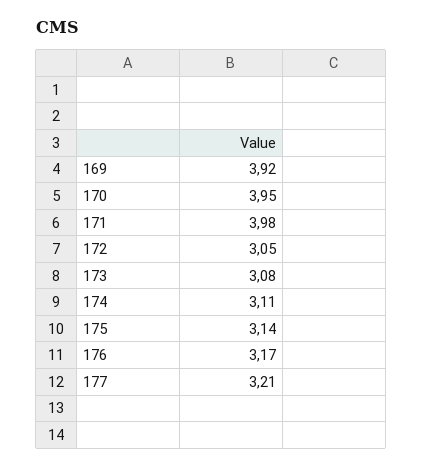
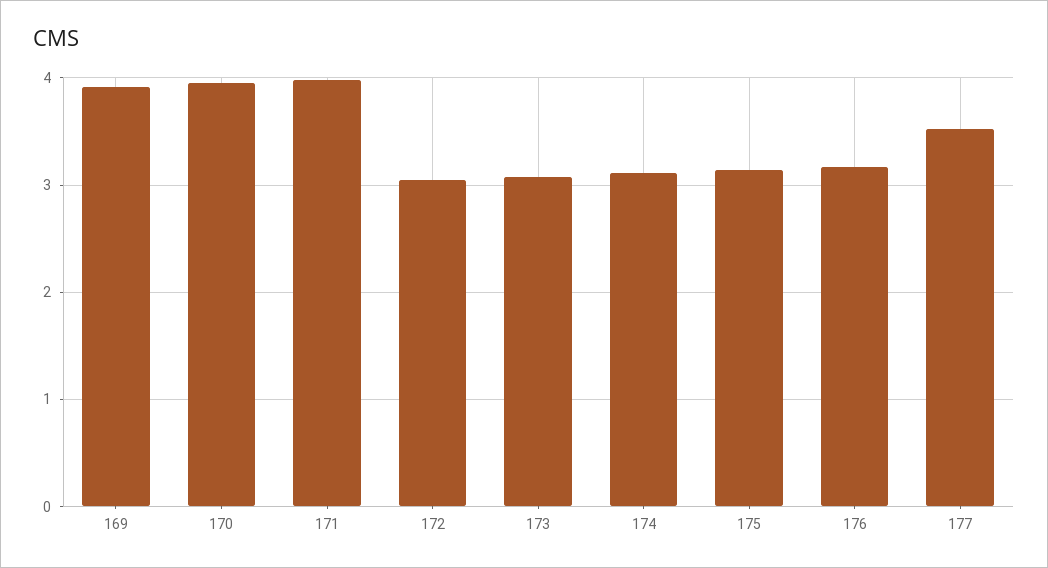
  {
    "169": 3.92,
    "170": 3.95,
    "171": 3.98,
    "172": 3.05,
    "173": 3.08,
    "174": 3.11,
    "175": 3.14,
    "176": 3.17,
-   "177": 3.21
+   "177": 3.5
  }

